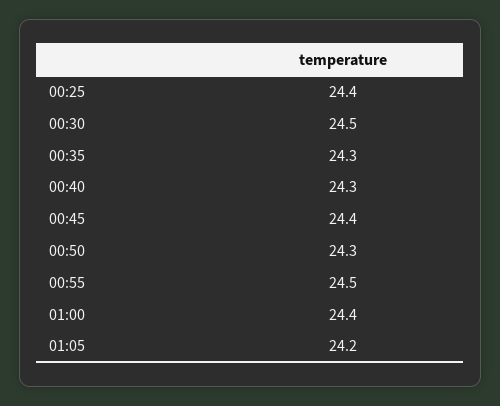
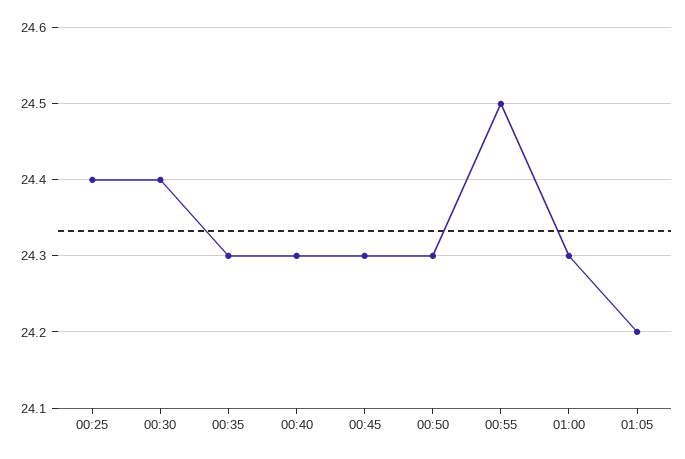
  {
    "00:25": 24.4,
-   "00:30": 24.5,
+   "00:30": 24.4,
    "00:35": 24.3,
    "00:40": 24.3,
-   "00:45": 24.4,
+   "00:45": 24.3,
    "00:50": 24.3,
    "00:55": 24.5,
-   "01:00": 24.4,
+   "01:00": 24.3,
    "01:05": 24.2
  }

